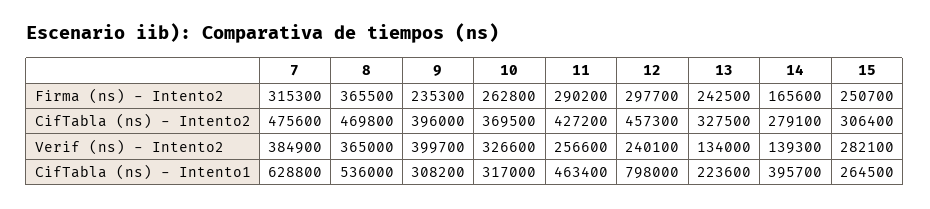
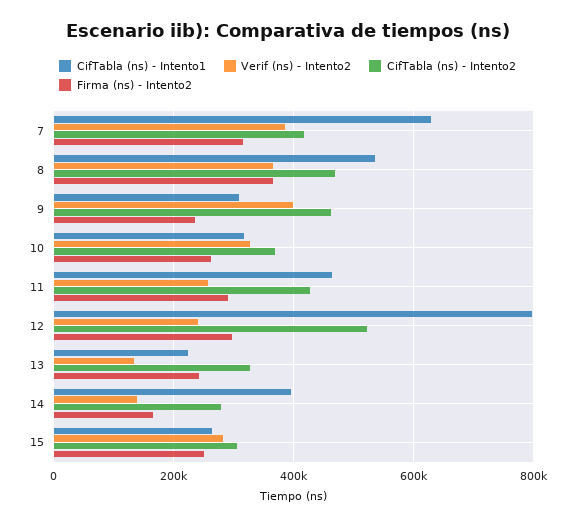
  {
    "Firma (ns) - Intento2": {
      "7": 315300,
      "8": 365500,
      "9": 235300,
      "10": 262800,
      "11": 290200,
      "12": 297700,
      "13": 242500,
      "14": 165600,
      "15": 250700
    },
    "CifTabla (ns) - Intento2": {
-     "7": 475600,
+     "7": 420000,
      "8": 469800,
-     "9": 396000,
+     "9": 460000,
      "10": 369500,
      "11": 427200,
-     "12": 457300,
+     "12": 520000,
      "13": 327500,
      "14": 279100,
      "15": 306400
    },
    "Verif (ns) - Intento2": {
      "7": 384900,
      "8": 365000,
      "9": 399700,
      "10": 326600,
      "11": 256600,
      "12": 240100,
      "13": 134000,
      "14": 139300,
      "15": 282100
    },
    "CifTabla (ns) - Intento1": {
      "7": 628800,
      "8": 536000,
      "9": 308200,
      "10": 317000,
      "11": 463400,
      "12": 798000,
      "13": 223600,
      "14": 395700,
      "15": 264500
    }
  }

